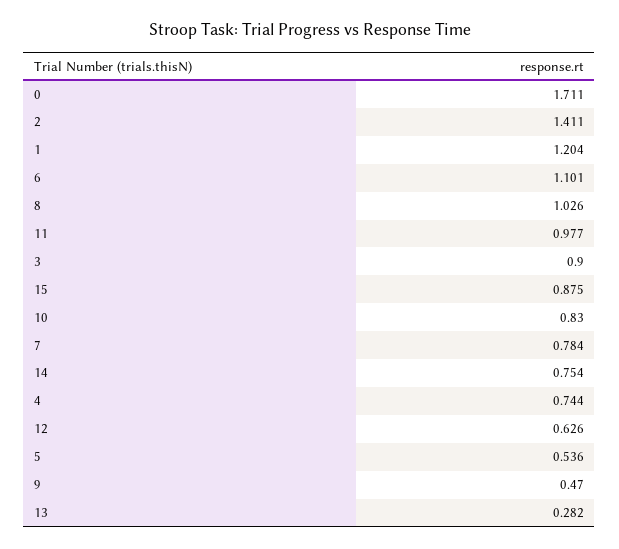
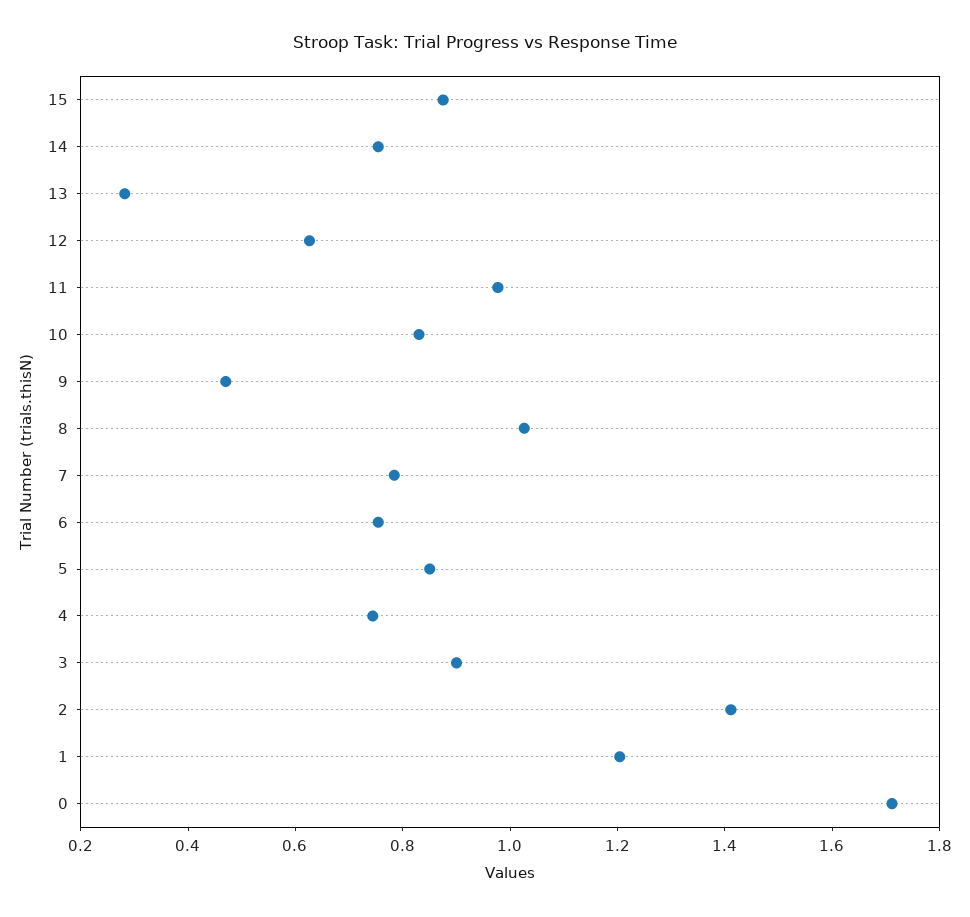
  {
    "0": 1.711,
    "2": 1.411,
    "1": 1.204,
-   "6": 1.101,
+   "6": 0.75,
    "8": 1.026,
    "11": 0.977,
    "3": 0.9,
    "15": 0.875,
    "10": 0.83,
    "7": 0.784,
    "14": 0.754,
    "4": 0.744,
    "12": 0.626,
-   "5": 0.536,
+   "5": 0.85,
    "9": 0.47,
    "13": 0.282
  }

